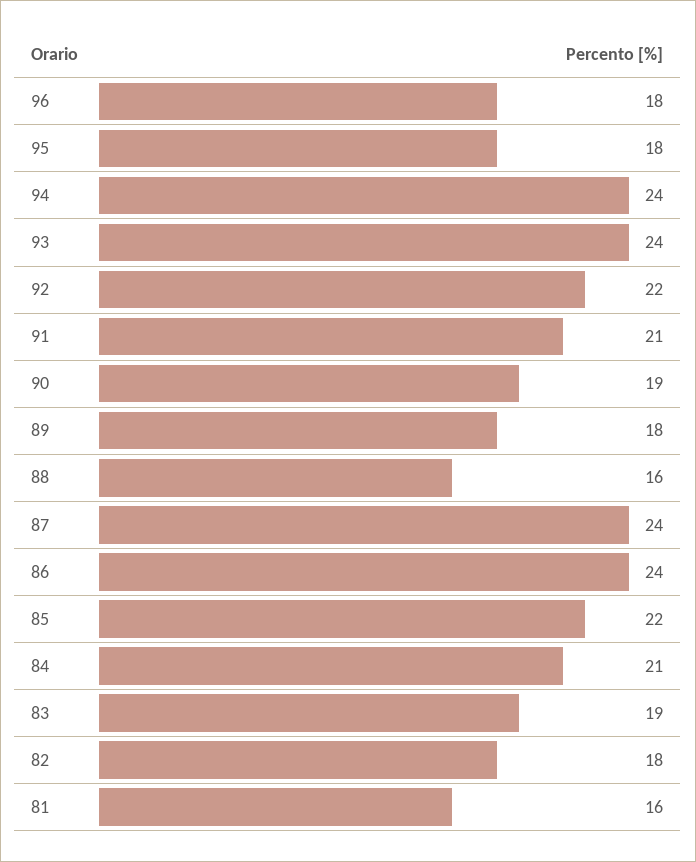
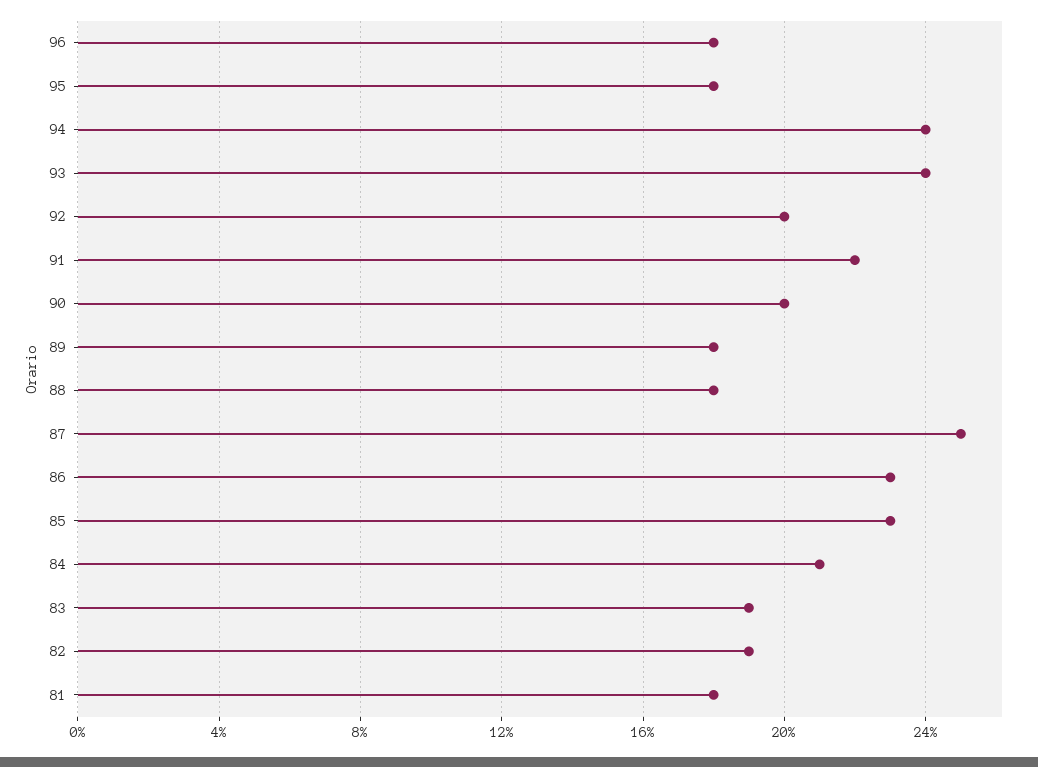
  {
    "96": 18,
    "95": 18,
    "94": 24,
    "93": 24,
-   "92": 22,
+   "92": 20,
-   "91": 21,
+   "91": 22,
-   "90": 19,
+   "90": 20,
    "89": 18,
-   "88": 16,
+   "88": 18,
-   "87": 24,
+   "87": 25,
-   "86": 24,
+   "86": 23,
-   "85": 22,
+   "85": 23,
    "84": 21,
    "83": 19,
-   "82": 18,
+   "82": 19,
-   "81": 16
+   "81": 18
  }

